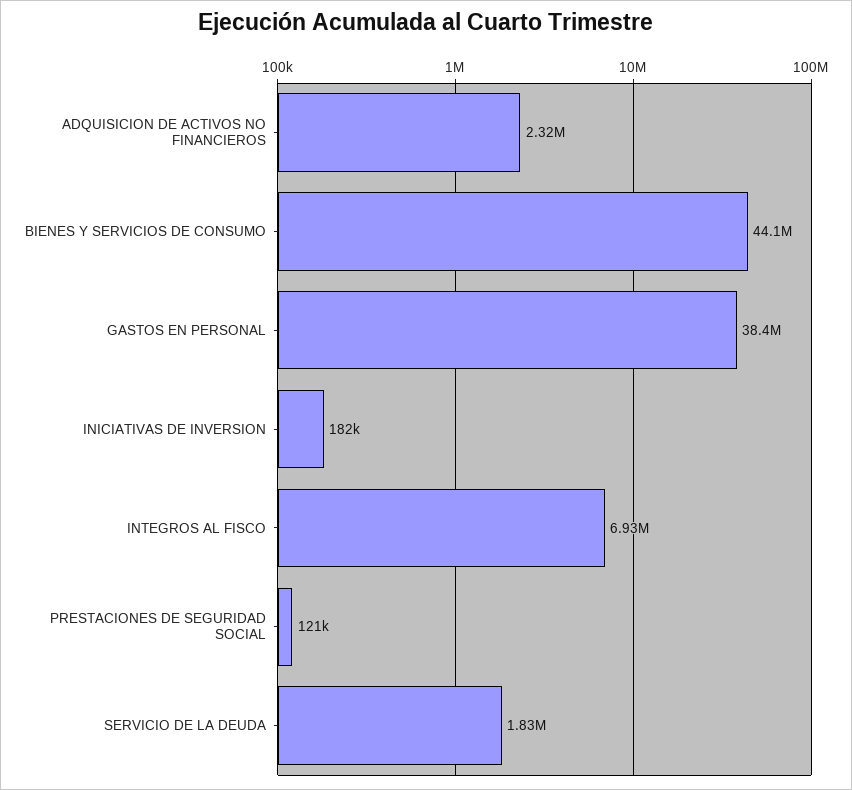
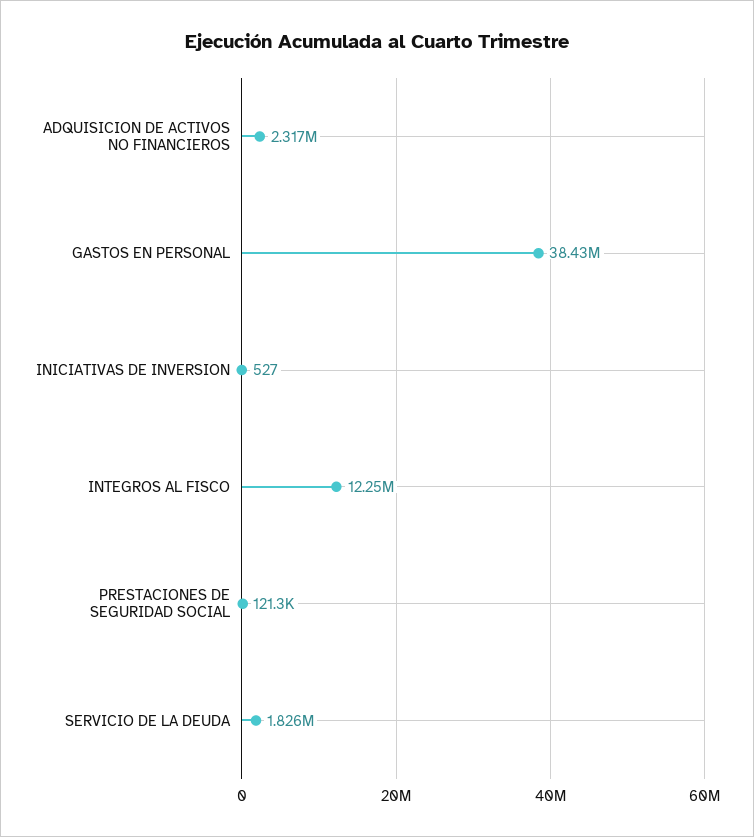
  {
    "ADQUISICION DE ACTIVOS NO FINANCIEROS": 2317000,
-   "BIENES Y SERVICIOS DE CONSUMO": 44100000,
    "GASTOS EN PERSONAL": 38430000,
-   "INICIATIVAS DE INVERSION": 182000,
+   "INICIATIVAS DE INVERSION": 527,
-   "INTEGROS AL FISCO": 6930000,
+   "INTEGROS AL FISCO": 12250000,
    "PRESTACIONES DE SEGURIDAD SOCIAL": 121300,
    "SERVICIO DE LA DEUDA": 1826000
  }

